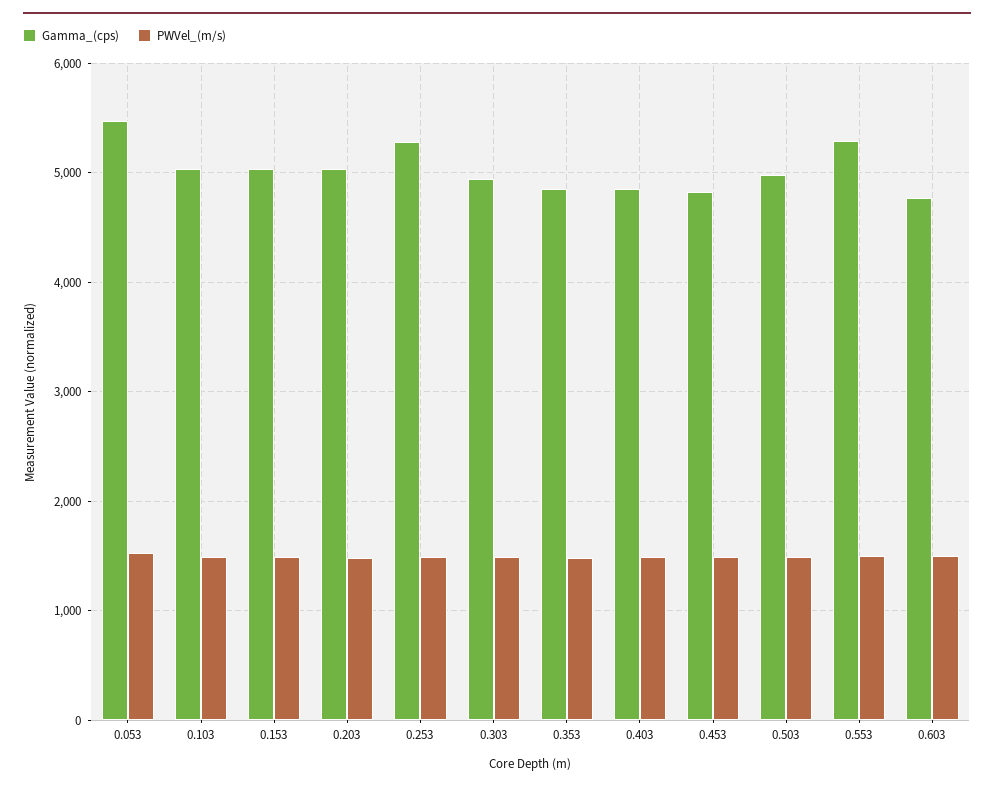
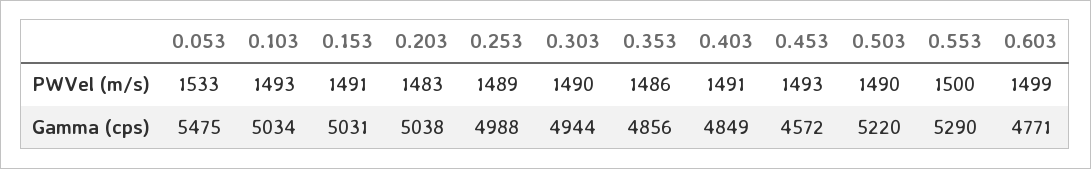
  {
    "Gamma_(cps)": {
      "0.053": 5475,
      "0.103": 5034,
      "0.153": 5031,
      "0.203": 5038,
-     "0.253": 5300,
+     "0.253": 4988,
      "0.303": 4944,
      "0.353": 4856,
      "0.403": 4849,
-     "0.453": 4800,
+     "0.453": 4572,
-     "0.503": 5000,
+     "0.503": 5220,
      "0.553": 5290,
      "0.603": 4771
    },
    "PWVel_(m/s)": {
      "0.053": 1533,
      "0.103": 1493,
      "0.153": 1491,
      "0.203": 1483,
      "0.253": 1489,
      "0.303": 1490,
      "0.353": 1486,
      "0.403": 1491,
      "0.453": 1493,
      "0.503": 1490,
      "0.553": 1500,
      "0.603": 1499
    }
  }

